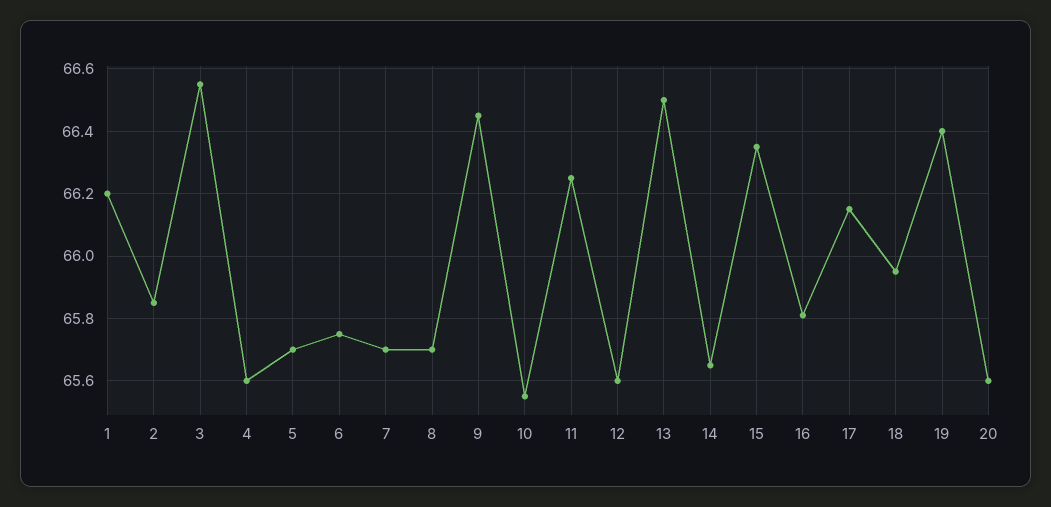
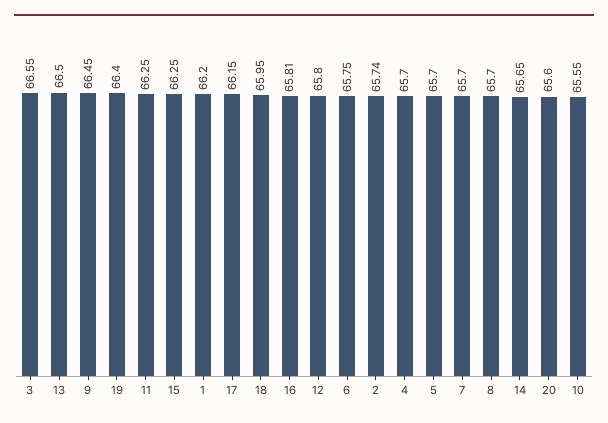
  {
    "1": 66.2,
-   "2": 65.85,
+   "2": 65.74,
    "3": 66.55,
-   "4": 65.6,
+   "4": 65.7,
    "5": 65.7,
    "6": 65.75,
    "7": 65.7,
    "8": 65.7,
    "9": 66.45,
    "10": 65.55,
    "11": 66.25,
-   "12": 65.6,
+   "12": 65.8,
    "13": 66.5,
    "14": 65.65,
-   "15": 66.35,
+   "15": 66.25,
    "16": 65.81,
    "17": 66.15,
    "18": 65.95,
    "19": 66.4,
    "20": 65.6
  }

